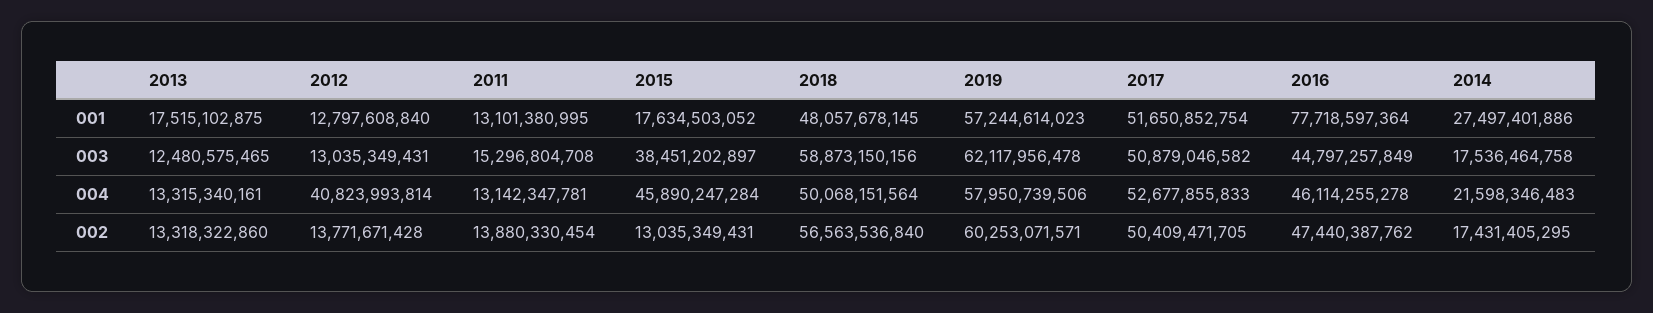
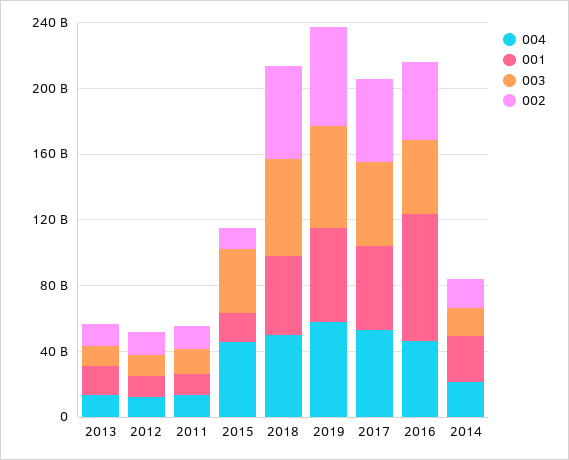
  {
    "001": {
      "2013": 17515102875,
      "2012": 12797608840,
      "2011": 13101380995,
      "2015": 17634503052,
      "2018": 48057678145,
      "2019": 57244614023,
      "2017": 51650852754,
      "2016": 77718597364,
      "2014": 27497401886
    },
    "003": {
      "2013": 12480575465,
      "2012": 13035349431,
      "2011": 15296804708,
      "2015": 38451202897,
      "2018": 58873150156,
      "2019": 62117956478,
      "2017": 50879046582,
      "2016": 44797257849,
      "2014": 17536464758
    },
    "004": {
      "2013": 13315340161,
-     "2012": 40823993814,
+     "2012": 10000000000,
      "2011": 13142347781,
      "2015": 45890247284,
      "2018": 50068151564,
      "2019": 57950739506,
      "2017": 52677855833,
      "2016": 46114255278,
      "2014": 21598346483
    },
    "002": {
      "2013": 13318322860,
      "2012": 13771671428,
      "2011": 13880330454,
      "2015": 13035349431,
      "2018": 56563536840,
      "2019": 60253071571,
      "2017": 50409471705,
      "2016": 47440387762,
      "2014": 17431405295
    }
  }

